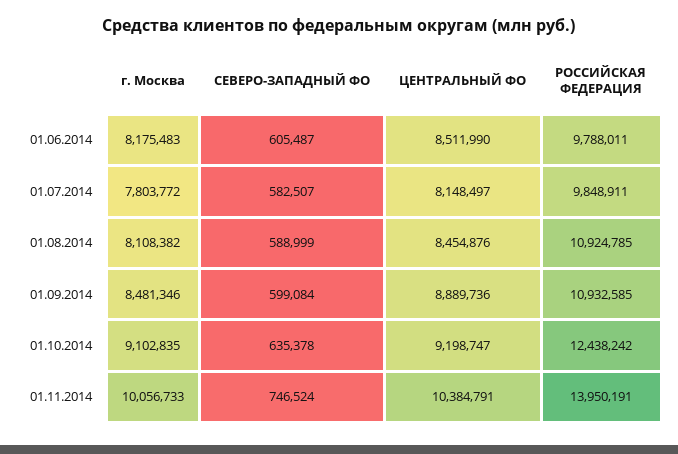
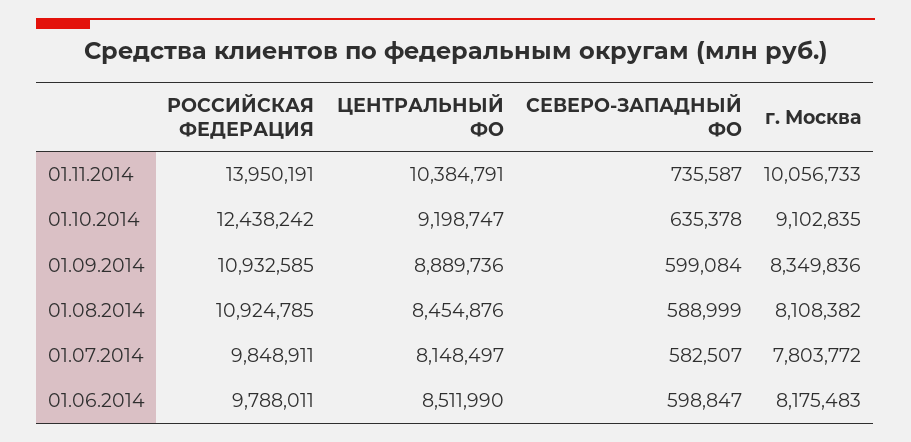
  {
    "г. Москва": {
      "01.06.2014": 8175483,
      "01.07.2014": 7803772,
      "01.08.2014": 8108382,
-     "01.09.2014": 8481346,
+     "01.09.2014": 8349836,
      "01.10.2014": 9102835,
      "01.11.2014": 10056733
    },
    "СЕВЕРО-ЗАПАДНЫЙ ФО": {
-     "01.06.2014": 605487,
+     "01.06.2014": 598847,
      "01.07.2014": 582507,
      "01.08.2014": 588999,
      "01.09.2014": 599084,
      "01.10.2014": 635378,
-     "01.11.2014": 746524
+     "01.11.2014": 735587
    },
    "ЦЕНТРАЛЬНЫЙ ФО": {
      "01.06.2014": 8511990,
      "01.07.2014": 8148497,
      "01.08.2014": 8454876,
      "01.09.2014": 8889736,
      "01.10.2014": 9198747,
      "01.11.2014": 10384791
    },
    "РОССИЙСКАЯ ФЕДЕРАЦИЯ": {
      "01.06.2014": 9788011,
      "01.07.2014": 9848911,
      "01.08.2014": 10924785,
      "01.09.2014": 10932585,
      "01.10.2014": 12438242,
      "01.11.2014": 13950191
    }
  }

